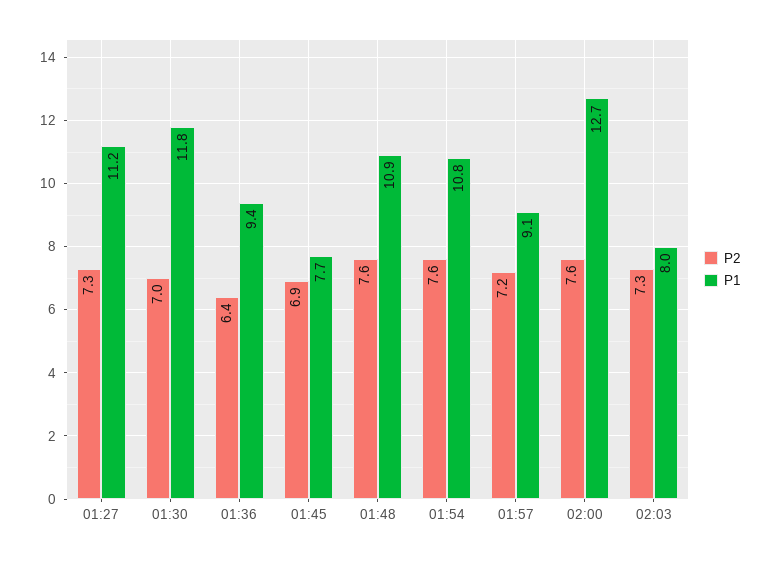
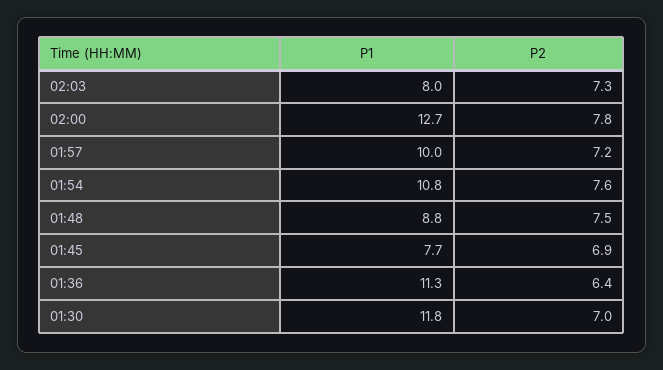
  {
    "P2": {
-     "01:27": 7.3,
      "01:30": 7,
      "01:36": 6.4,
      "01:45": 6.9,
-     "01:48": 7.6,
+     "01:48": 7.5,
      "01:54": 7.6,
      "01:57": 7.2,
-     "02:00": 7.6,
+     "02:00": 7.8,
      "02:03": 7.3
    },
    "P1": {
-     "01:27": 11.2,
      "01:30": 11.8,
-     "01:36": 9.4,
+     "01:36": 11.3,
      "01:45": 7.7,
-     "01:48": 10.9,
+     "01:48": 8.8,
      "01:54": 10.8,
-     "01:57": 9.1,
+     "01:57": 10,
      "02:00": 12.7,
      "02:03": 8
    }
  }

